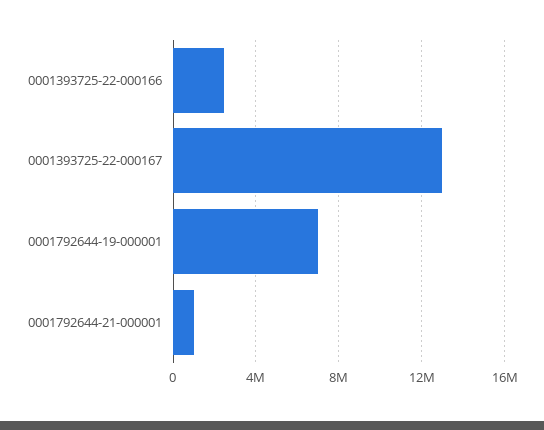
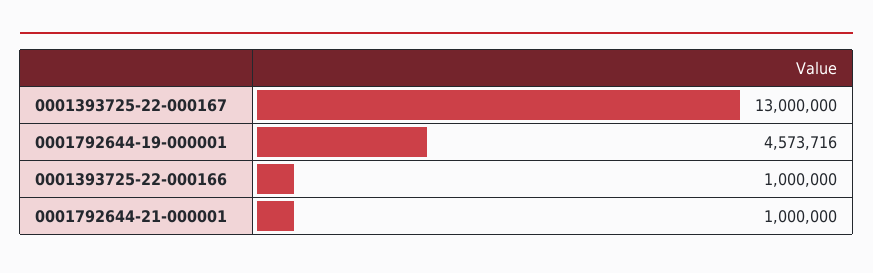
  {
-   "0001393725-22-000166": 2500000,
+   "0001393725-22-000166": 1000000,
    "0001393725-22-000167": 13000000,
-   "0001792644-19-000001": 7000000,
+   "0001792644-19-000001": 4573716,
    "0001792644-21-000001": 1000000
  }

